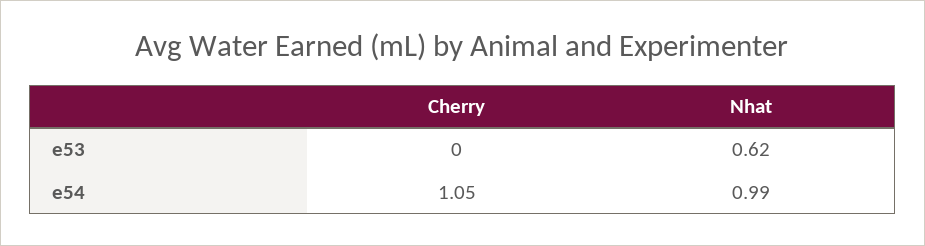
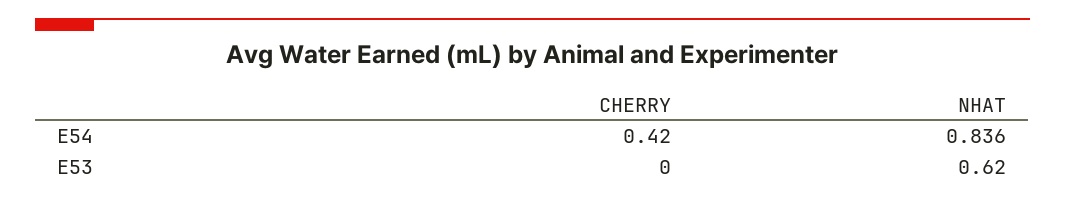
  {
    "Cherry": {
      "e53": 0,
-     "e54": 1.05
+     "e54": 0.42
    },
    "Nhat": {
      "e53": 0.62,
-     "e54": 0.99
+     "e54": 0.836
    }
  }

